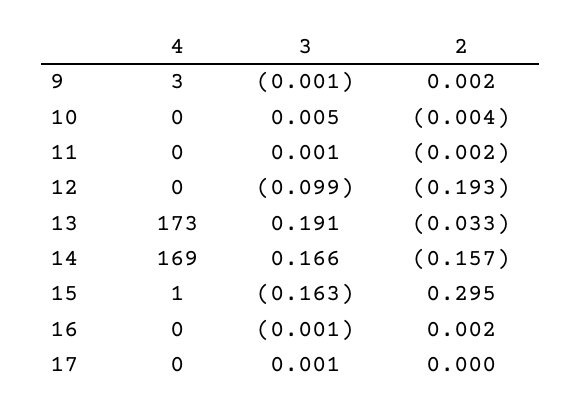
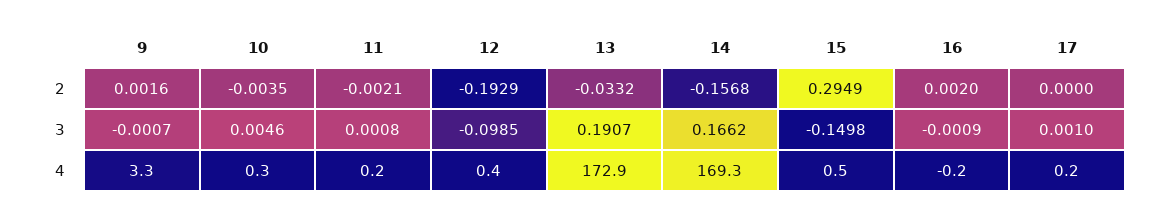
  {
    "4": {
      "9": 3.3,
      "10": 0.3,
      "11": 0.2,
      "12": 0.4,
      "13": 172.9,
      "14": 169.3,
      "15": 0.5,
      "16": -0.2,
      "17": 0.2
    },
    "3": {
      "9": -0.0007,
      "10": 0.0046,
      "11": 0.0008,
      "12": -0.0985,
      "13": 0.1907,
      "14": 0.1662,
-     "15": -0.163,
+     "15": -0.1498,
      "16": -0.0009,
      "17": 0.001
    },
    "2": {
      "9": 0.0016,
      "10": -0.0035,
      "11": -0.0021,
      "12": -0.1929,
      "13": -0.0332,
      "14": -0.1568,
      "15": 0.2949,
      "16": 0.002,
      "17": 0
    }
  }

